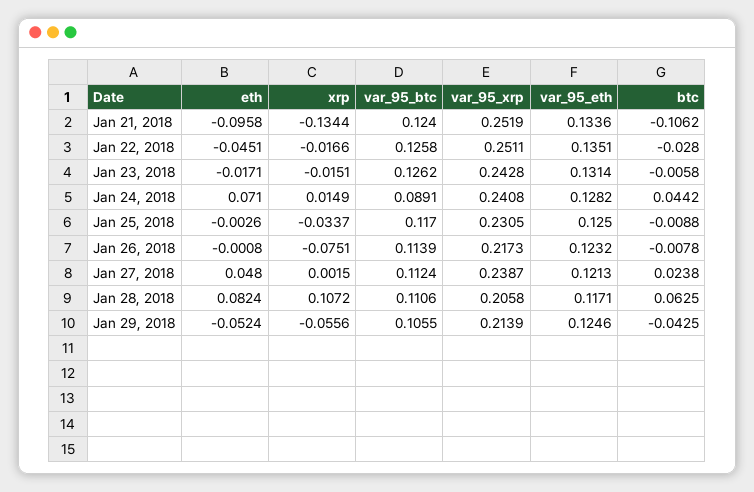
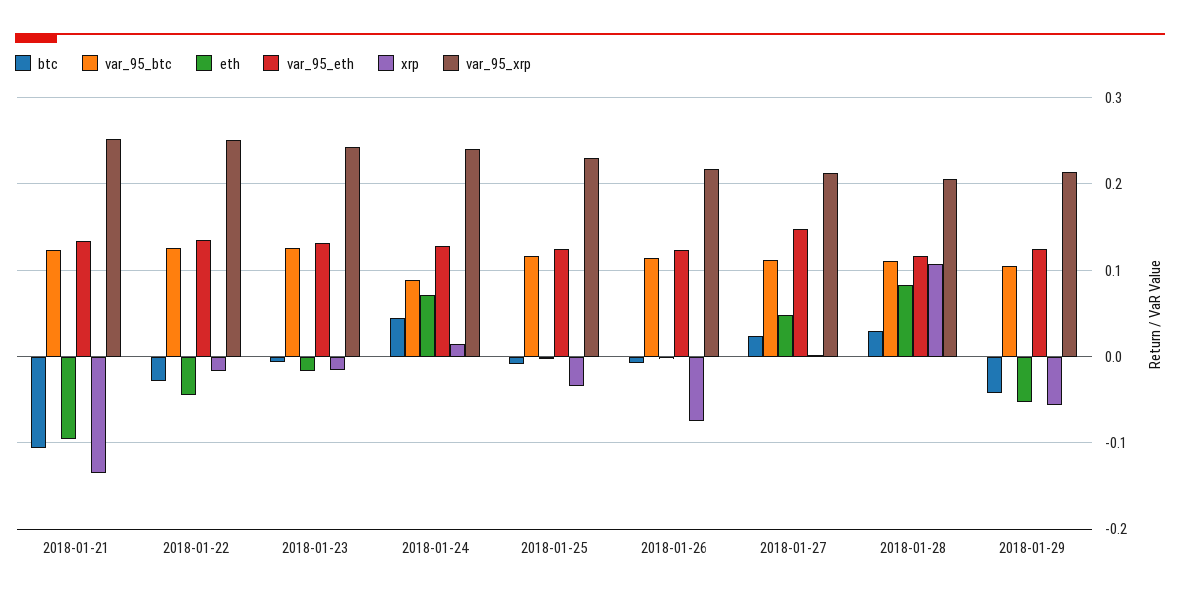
  {
    "eth": {
      "Jan 21, 2018": -0.0958,
      "Jan 22, 2018": -0.0451,
      "Jan 23, 2018": -0.0171,
      "Jan 24, 2018": 0.071,
      "Jan 25, 2018": -0.0026,
      "Jan 26, 2018": -0.0008,
      "Jan 27, 2018": 0.048,
      "Jan 28, 2018": 0.0824,
      "Jan 29, 2018": -0.0524
    },
    "xrp": {
      "Jan 21, 2018": -0.1344,
      "Jan 22, 2018": -0.0166,
      "Jan 23, 2018": -0.0151,
      "Jan 24, 2018": 0.0149,
      "Jan 25, 2018": -0.0337,
      "Jan 26, 2018": -0.0751,
      "Jan 27, 2018": 0.0015,
      "Jan 28, 2018": 0.1072,
      "Jan 29, 2018": -0.0556
    },
    "var_95_btc": {
      "Jan 21, 2018": 0.124,
      "Jan 22, 2018": 0.1258,
      "Jan 23, 2018": 0.1262,
      "Jan 24, 2018": 0.0891,
      "Jan 25, 2018": 0.117,
      "Jan 26, 2018": 0.1139,
      "Jan 27, 2018": 0.1124,
      "Jan 28, 2018": 0.1106,
      "Jan 29, 2018": 0.1055
    },
    "var_95_xrp": {
      "Jan 21, 2018": 0.2519,
      "Jan 22, 2018": 0.2511,
      "Jan 23, 2018": 0.2428,
      "Jan 24, 2018": 0.2408,
      "Jan 25, 2018": 0.2305,
      "Jan 26, 2018": 0.2173,
-     "Jan 27, 2018": 0.2387,
+     "Jan 27, 2018": 0.21,
      "Jan 28, 2018": 0.2058,
      "Jan 29, 2018": 0.2139
    },
    "var_95_eth": {
      "Jan 21, 2018": 0.1336,
      "Jan 22, 2018": 0.1351,
      "Jan 23, 2018": 0.1314,
      "Jan 24, 2018": 0.1282,
      "Jan 25, 2018": 0.125,
      "Jan 26, 2018": 0.1232,
-     "Jan 27, 2018": 0.1213,
+     "Jan 27, 2018": 0.15,
      "Jan 28, 2018": 0.1171,
      "Jan 29, 2018": 0.1246
    },
    "btc": {
      "Jan 21, 2018": -0.1062,
      "Jan 22, 2018": -0.028,
      "Jan 23, 2018": -0.0058,
      "Jan 24, 2018": 0.0442,
      "Jan 25, 2018": -0.0088,
      "Jan 26, 2018": -0.0078,
      "Jan 27, 2018": 0.0238,
-     "Jan 28, 2018": 0.0625,
+     "Jan 28, 2018": 0.03,
      "Jan 29, 2018": -0.0425
    }
  }

